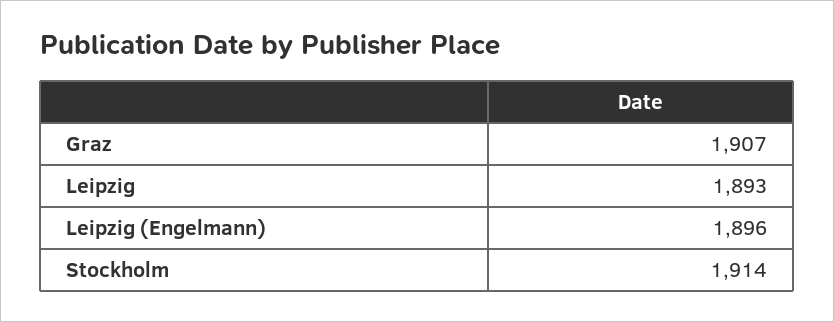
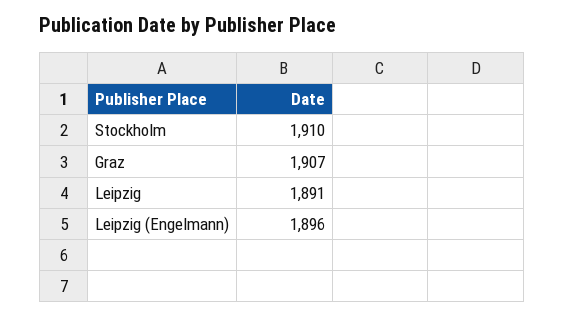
  {
    "Graz": 1907,
-   "Leipzig": 1893,
+   "Leipzig": 1891,
    "Leipzig (Engelmann)": 1896,
-   "Stockholm": 1914
+   "Stockholm": 1910
  }

